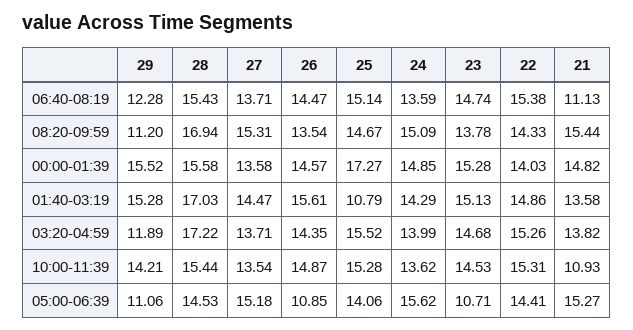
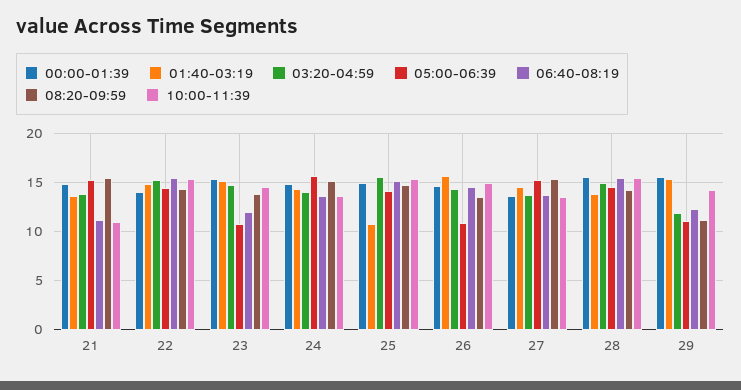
  {
    "06:40-08:19": {
      "29": 12.28,
      "28": 15.43,
      "27": 13.71,
      "26": 14.47,
      "25": 15.14,
      "24": 13.59,
-     "23": 14.74,
+     "23": 12,
      "22": 15.38,
      "21": 11.13
    },
    "08:20-09:59": {
      "29": 11.2,
-     "28": 16.94,
+     "28": 14,
      "27": 15.31,
      "26": 13.54,
      "25": 14.67,
      "24": 15.09,
      "23": 13.78,
      "22": 14.33,
      "21": 15.44
    },
    "00:00-01:39": {
      "29": 15.52,
      "28": 15.58,
      "27": 13.58,
      "26": 14.57,
-     "25": 17.27,
+     "25": 15,
      "24": 14.85,
      "23": 15.28,
      "22": 14.03,
      "21": 14.82
    },
    "01:40-03:19": {
      "29": 15.28,
-     "28": 17.03,
+     "28": 14,
      "27": 14.47,
      "26": 15.61,
      "25": 10.79,
      "24": 14.29,
      "23": 15.13,
      "22": 14.86,
      "21": 13.58
    },
    "03:20-04:59": {
      "29": 11.89,
-     "28": 17.22,
+     "28": 15,
      "27": 13.71,
      "26": 14.35,
      "25": 15.52,
      "24": 13.99,
      "23": 14.68,
      "22": 15.26,
      "21": 13.82
    },
    "10:00-11:39": {
      "29": 14.21,
      "28": 15.44,
      "27": 13.54,
      "26": 14.87,
      "25": 15.28,
      "24": 13.62,
      "23": 14.53,
      "22": 15.31,
      "21": 10.93
    },
    "05:00-06:39": {
      "29": 11.06,
      "28": 14.53,
      "27": 15.18,
      "26": 10.85,
      "25": 14.06,
      "24": 15.62,
      "23": 10.71,
      "22": 14.41,
      "21": 15.27
    }
  }

